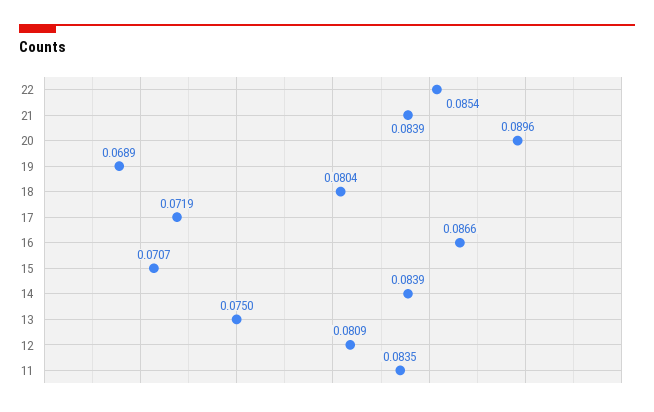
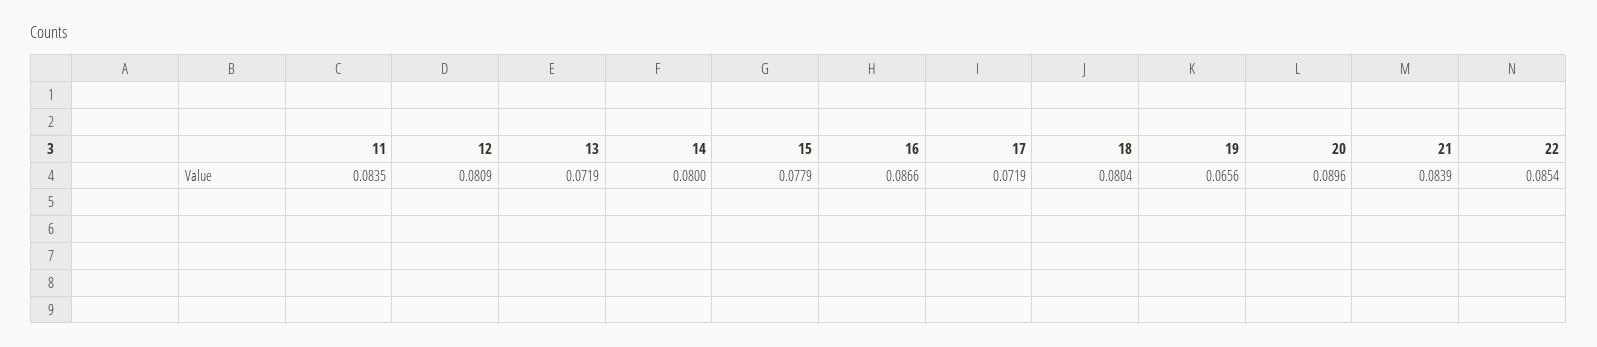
  {
    "22": 0.0854,
    "21": 0.0839,
    "20": 0.0896,
-   "19": 0.0689,
+   "19": 0.0656,
    "18": 0.0804,
    "17": 0.0719,
    "16": 0.0866,
-   "15": 0.0707,
+   "15": 0.0779,
-   "14": 0.0839,
+   "14": 0.08,
-   "13": 0.075,
+   "13": 0.0719,
    "12": 0.0809,
    "11": 0.0835
  }

